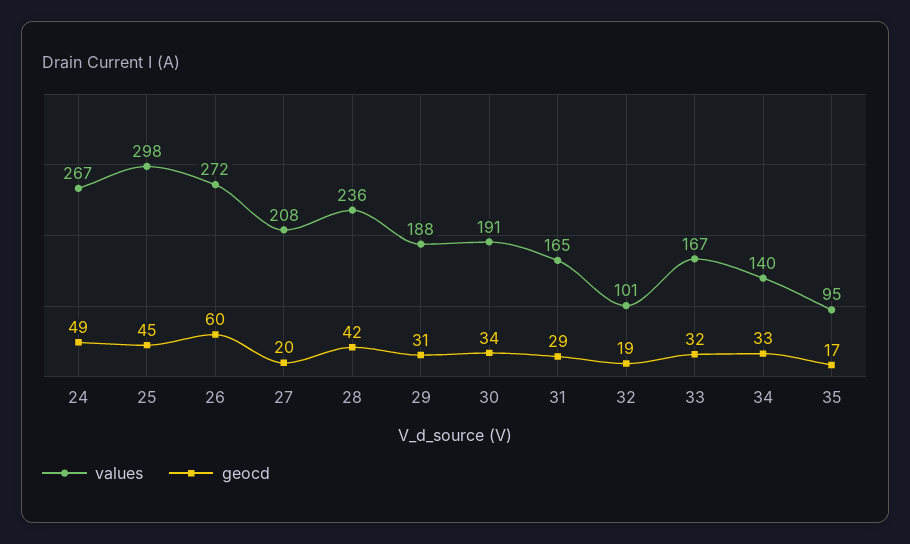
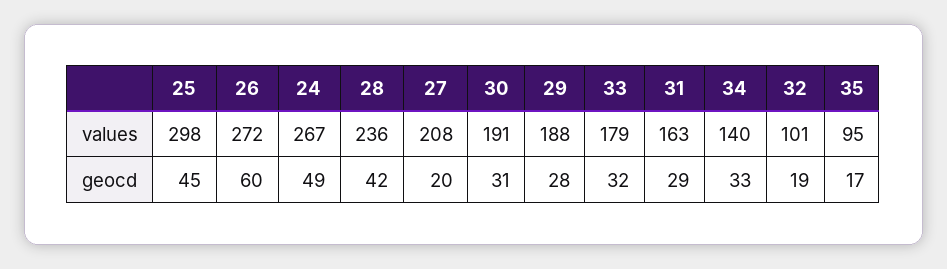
  {
    "values": {
      "24": 267,
      "25": 298,
      "26": 272,
      "27": 208,
      "28": 236,
      "29": 188,
      "30": 191,
-     "31": 165,
+     "31": 163,
      "32": 101,
-     "33": 167,
+     "33": 179,
      "34": 140,
      "35": 95
    },
    "geocd": {
      "24": 49,
      "25": 45,
      "26": 60,
      "27": 20,
      "28": 42,
-     "29": 31,
+     "29": 28,
-     "30": 34,
+     "30": 31,
      "31": 29,
      "32": 19,
      "33": 32,
      "34": 33,
      "35": 17
    }
  }

